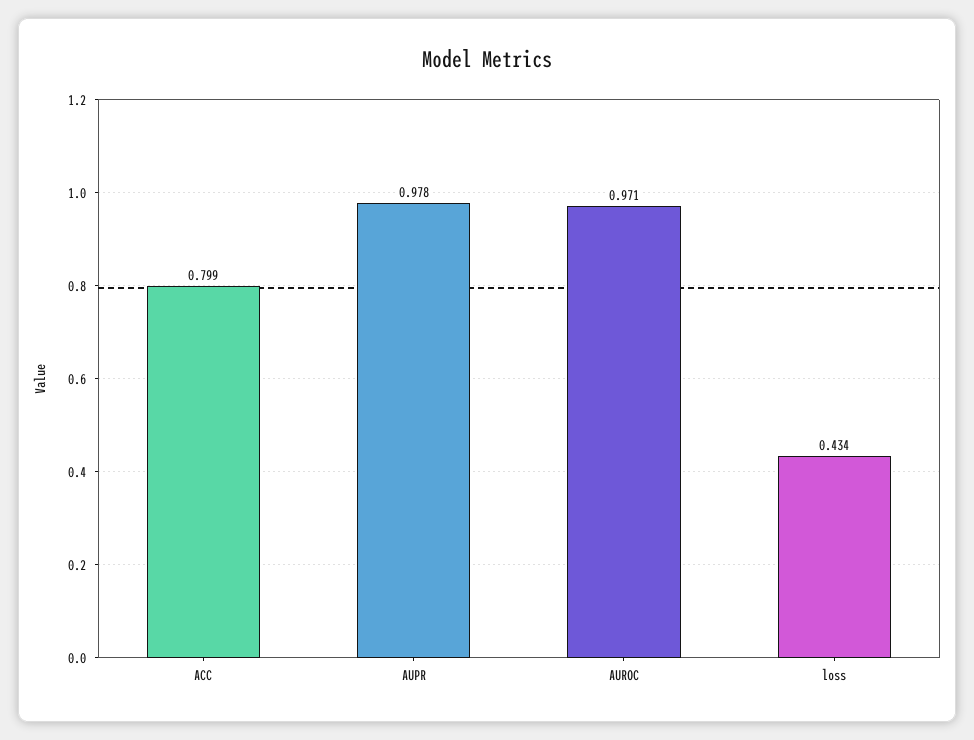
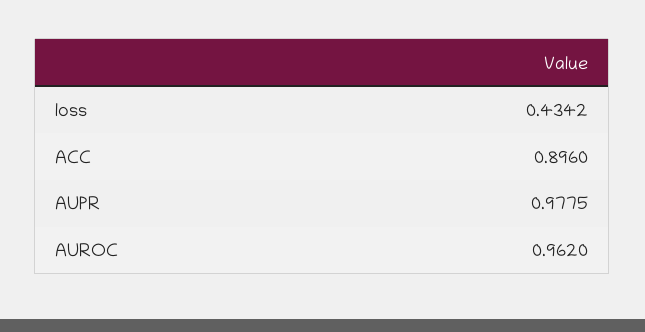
  {
-   "ACC": 0.799,
+   "ACC": 0.896,
    "AUPR": 0.9775,
-   "AUROC": 0.971,
+   "AUROC": 0.962,
    "loss": 0.4342
  }

